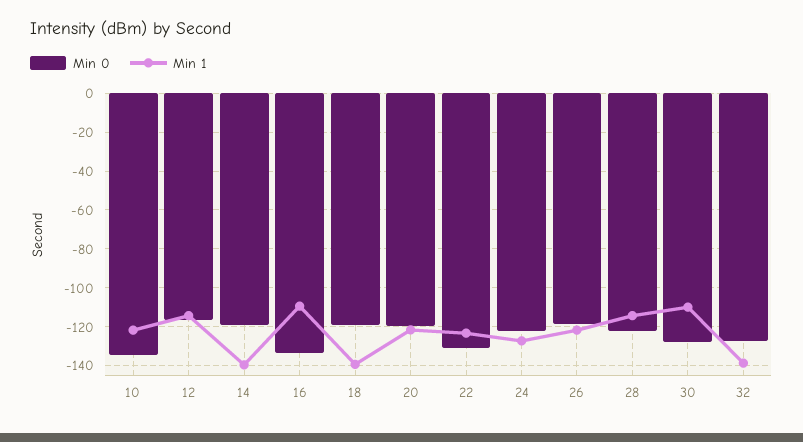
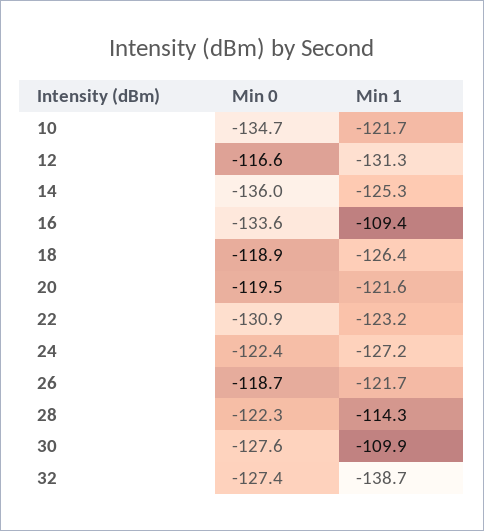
  {
    "Min 0": {
      "10": -134.7,
      "12": -116.6,
-     "14": -120,
+     "14": -136,
      "16": -133.6,
      "18": -118.9,
      "20": -119.5,
      "22": -130.9,
      "24": -122.4,
      "26": -118.7,
      "28": -122.3,
      "30": -127.6,
      "32": -127.4
    },
    "Min 1": {
      "10": -121.7,
-     "12": -115,
+     "12": -131.3,
-     "14": -140,
+     "14": -125.3,
      "16": -109.4,
-     "18": -140,
+     "18": -126.4,
      "20": -121.6,
      "22": -123.2,
      "24": -127.2,
      "26": -121.7,
      "28": -114.3,
      "30": -109.9,
      "32": -138.7
    }
  }

